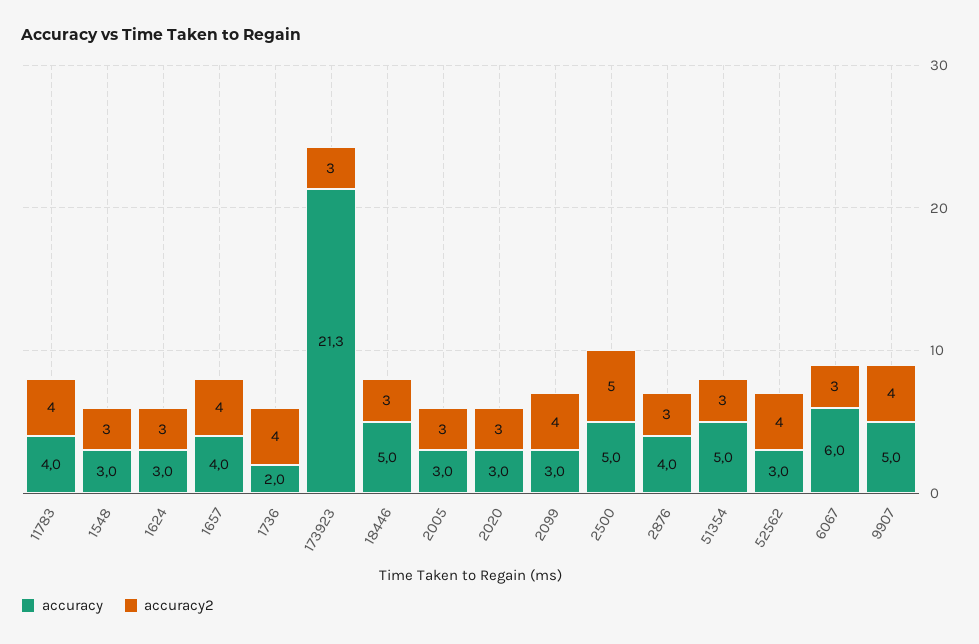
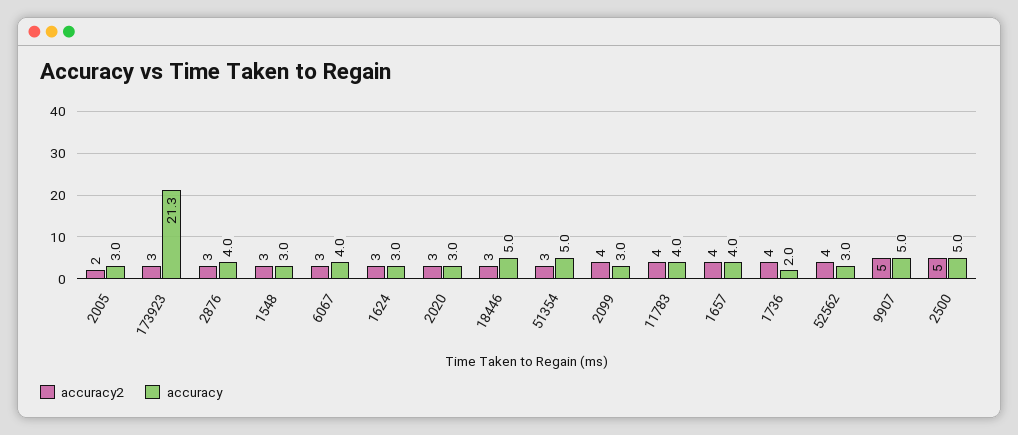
  {
    "accuracy": {
      "11783": 4,
      "1548": 3,
      "1624": 3,
      "1657": 4,
      "1736": 2,
      "173923": 21.3,
      "18446": 5,
      "2005": 3,
      "2020": 3,
      "2099": 3,
      "2500": 5,
      "2876": 4,
      "51354": 5,
      "52562": 3,
-     "6067": 6,
+     "6067": 4,
      "9907": 5
    },
    "accuracy2": {
      "11783": 4,
      "1548": 3,
      "1624": 3,
      "1657": 4,
      "1736": 4,
      "173923": 3,
      "18446": 3,
-     "2005": 3,
+     "2005": 2,
      "2020": 3,
      "2099": 4,
      "2500": 5,
      "2876": 3,
      "51354": 3,
      "52562": 4,
      "6067": 3,
-     "9907": 4
+     "9907": 5
    }
  }

